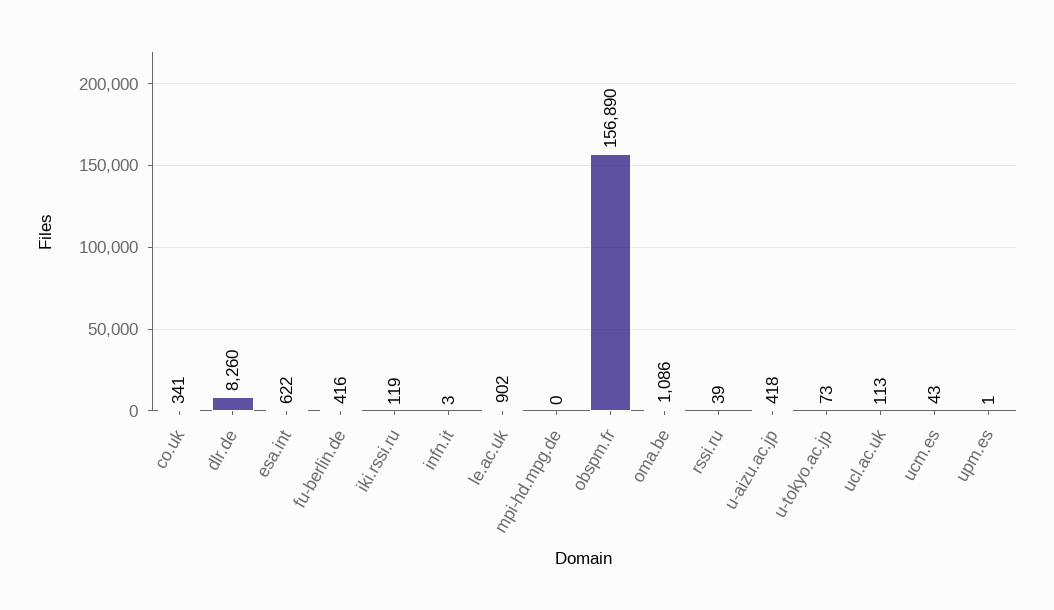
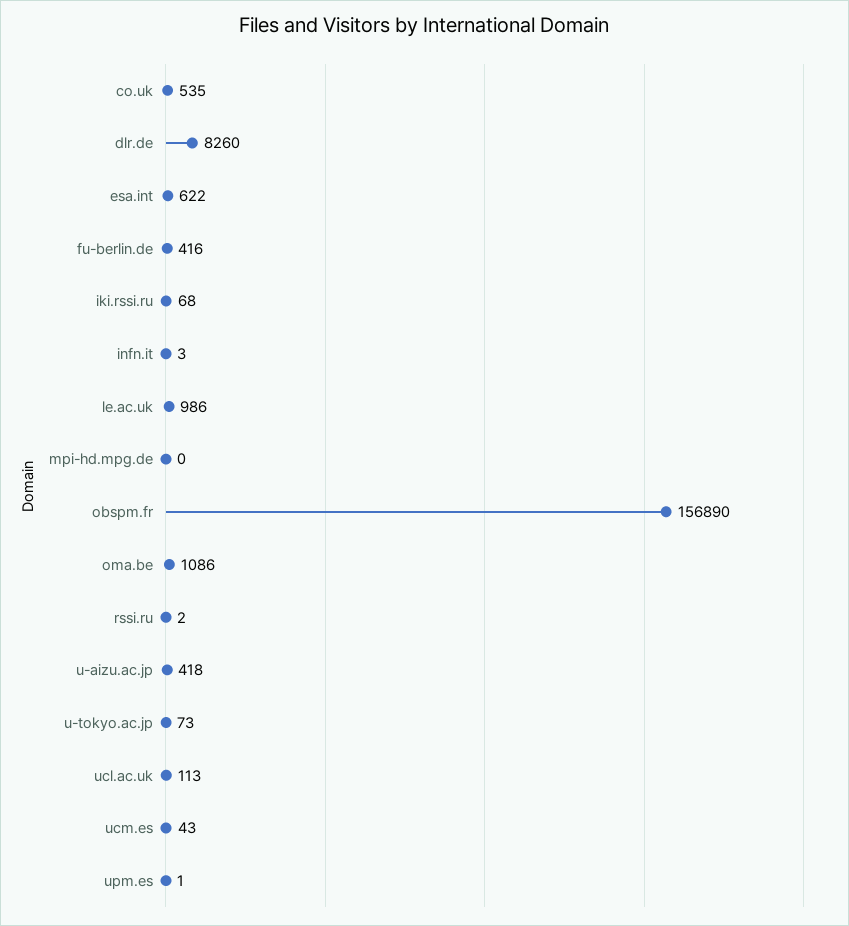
  {
-   "co.uk": 341,
+   "co.uk": 535,
    "dlr.de": 8260,
    "esa.int": 622,
    "fu-berlin.de": 416,
-   "iki.rssi.ru": 119,
+   "iki.rssi.ru": 68,
    "infn.it": 3,
-   "le.ac.uk": 902,
+   "le.ac.uk": 986,
    "mpi-hd.mpg.de": 0,
    "obspm.fr": 156890,
    "oma.be": 1086,
-   "rssi.ru": 39,
+   "rssi.ru": 2,
    "u-aizu.ac.jp": 418,
    "u-tokyo.ac.jp": 73,
    "ucl.ac.uk": 113,
    "ucm.es": 43,
    "upm.es": 1
  }

